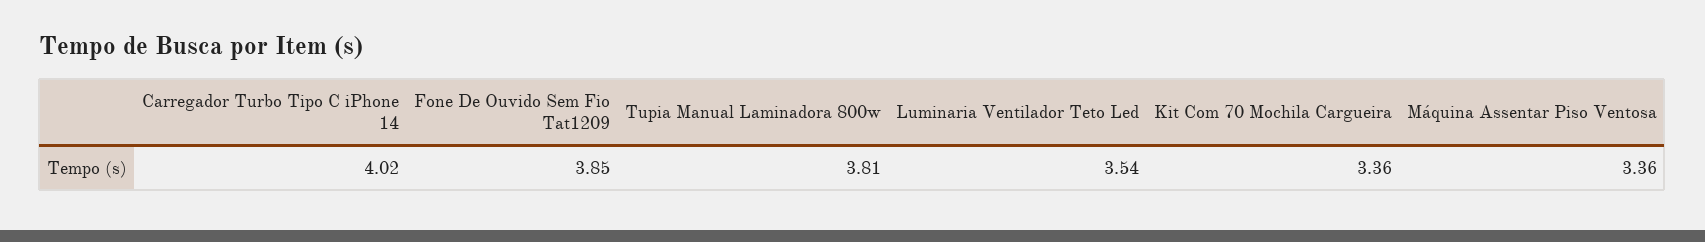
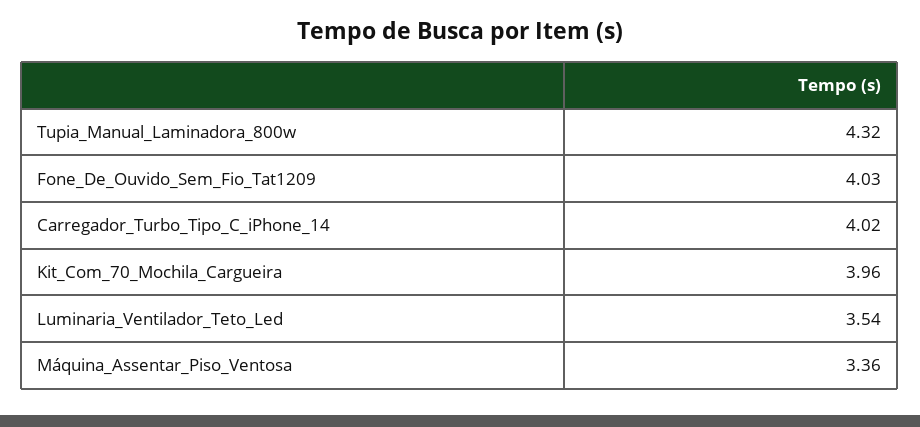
  {
    "Carregador Turbo Tipo C iPhone 14": 4.02,
-   "Fone De Ouvido Sem Fio Tat1209": 3.85,
+   "Fone De Ouvido Sem Fio Tat1209": 4.03,
-   "Tupia Manual Laminadora 800w": 3.81,
+   "Tupia Manual Laminadora 800w": 4.32,
    "Luminaria Ventilador Teto Led": 3.54,
-   "Kit Com 70 Mochila Cargueira": 3.36,
+   "Kit Com 70 Mochila Cargueira": 3.96,
    "Máquina Assentar Piso Ventosa": 3.36
  }

